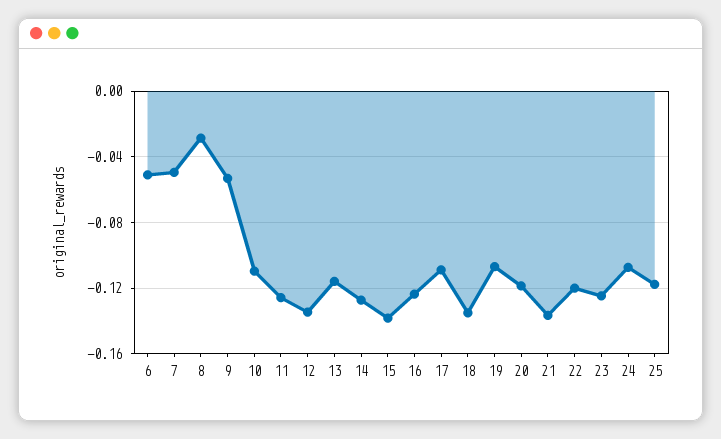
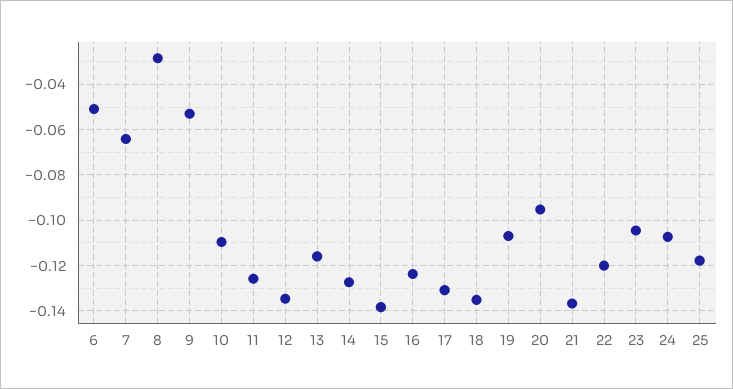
  {
    "6": -0.05,
-   "7": -0.05,
+   "7": -0.065,
    "8": -0.03,
    "9": -0.055,
    "10": -0.11,
    "11": -0.125,
    "12": -0.135,
    "13": -0.115,
    "14": -0.125,
    "15": -0.14,
    "16": -0.125,
-   "17": -0.11,
+   "17": -0.13,
    "18": -0.135,
    "19": -0.105,
-   "20": -0.12,
+   "20": -0.095,
    "21": -0.135,
    "22": -0.12,
-   "23": -0.125,
+   "23": -0.105,
    "24": -0.105,
    "25": -0.12
  }

